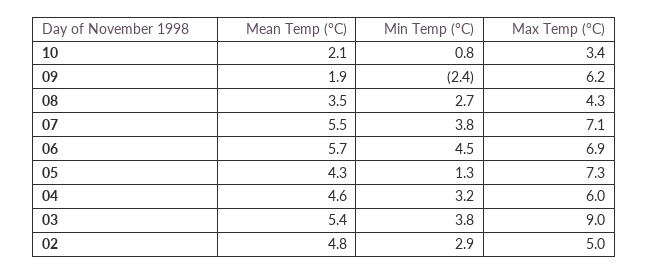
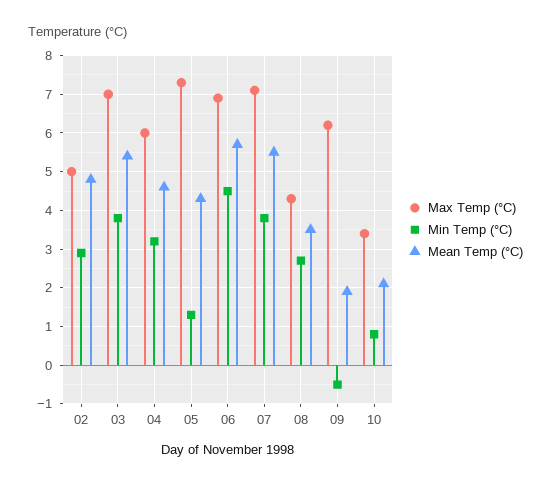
  {
    "Mean Temp (°C)": {
      "10": 2.1,
      "09": 1.9,
      "08": 3.5,
      "07": 5.5,
      "06": 5.7,
      "05": 4.3,
      "04": 4.6,
      "03": 5.4,
      "02": 4.8
    },
    "Min Temp (°C)": {
      "10": 0.8,
-     "09": -2.4,
+     "09": -0.5,
      "08": 2.7,
      "07": 3.8,
      "06": 4.5,
      "05": 1.3,
      "04": 3.2,
      "03": 3.8,
      "02": 2.9
    },
    "Max Temp (°C)": {
      "10": 3.4,
      "09": 6.2,
      "08": 4.3,
      "07": 7.1,
      "06": 6.9,
      "05": 7.3,
      "04": 6,
-     "03": 9,
+     "03": 7,
      "02": 5
    }
  }

